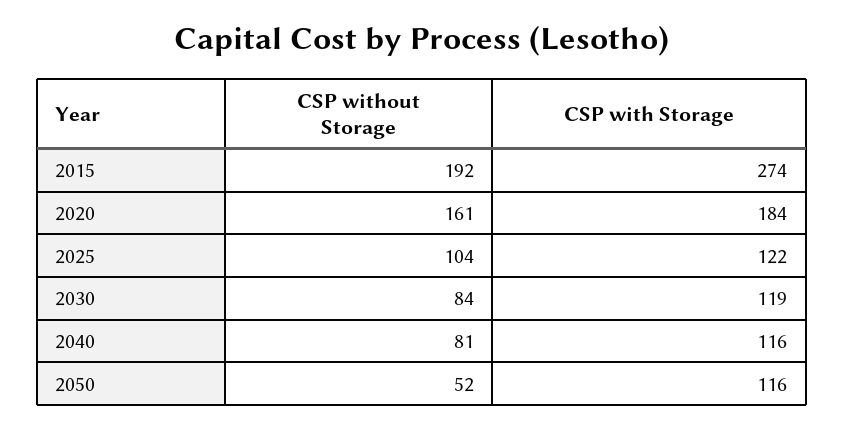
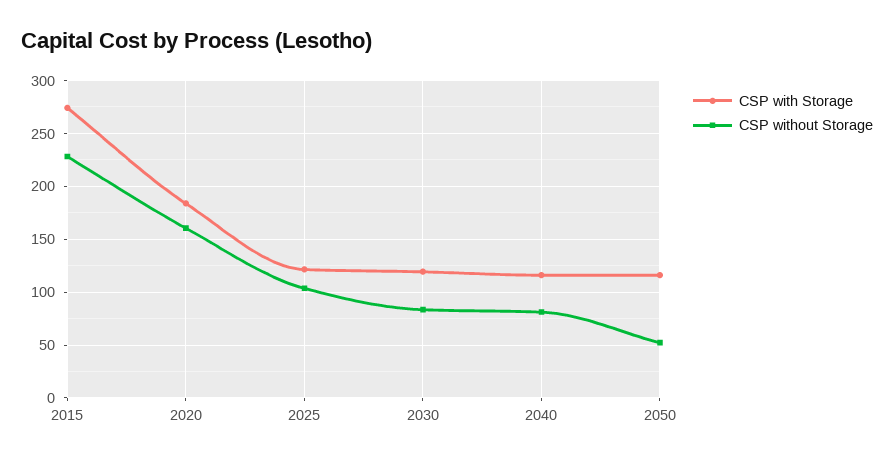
  {
    "CSP without Storage": {
-     "2015": 192,
+     "2015": 230,
      "2020": 161,
      "2025": 104,
      "2030": 84,
      "2040": 81,
      "2050": 52
    },
    "CSP with Storage": {
      "2015": 274,
      "2020": 184,
      "2025": 122,
      "2030": 119,
      "2040": 116,
      "2050": 116
    }
  }

